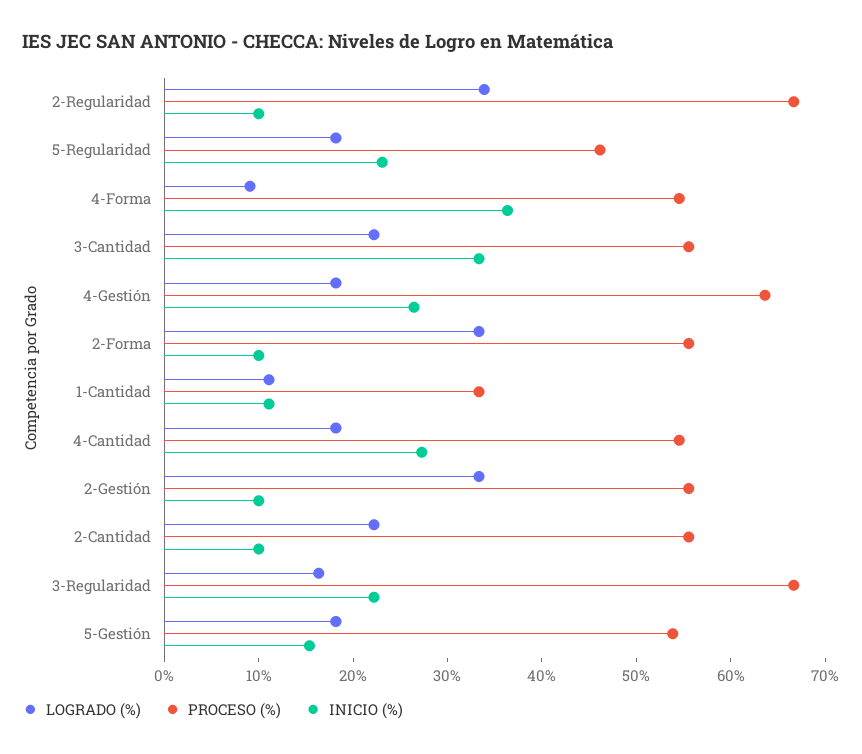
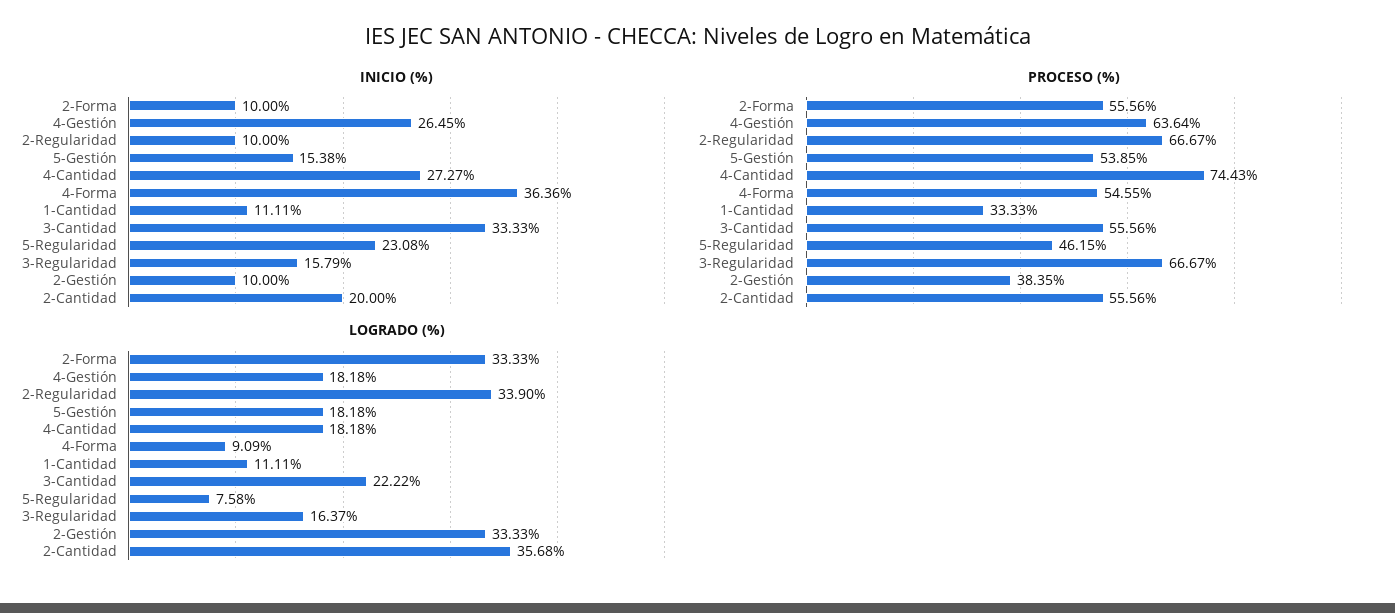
  {
    "LOGRADO (%)": {
      "2-Regularidad": 33.9,
-     "5-Regularidad": 18,
+     "5-Regularidad": 7.58,
      "4-Forma": 9.09,
      "3-Cantidad": 22.22,
      "4-Gestión": 18.18,
      "2-Forma": 33.33,
      "1-Cantidad": 11.11,
      "4-Cantidad": 18.18,
      "2-Gestión": 33.33,
-     "2-Cantidad": 22,
+     "2-Cantidad": 35.68,
      "3-Regularidad": 16.37,
      "5-Gestión": 18.18
    },
    "PROCESO (%)": {
      "2-Regularidad": 66.67,
      "5-Regularidad": 46.15,
      "4-Forma": 54.55,
      "3-Cantidad": 55.56,
      "4-Gestión": 63.64,
      "2-Forma": 55.56,
      "1-Cantidad": 33.33,
-     "4-Cantidad": 54,
+     "4-Cantidad": 74.43,
-     "2-Gestión": 56,
+     "2-Gestión": 38.35,
      "2-Cantidad": 55.56,
      "3-Regularidad": 66.67,
      "5-Gestión": 53.85
    },
    "INICIO (%)": {
      "2-Regularidad": 10,
      "5-Regularidad": 23.08,
      "4-Forma": 36.36,
      "3-Cantidad": 33.33,
      "4-Gestión": 26.45,
      "2-Forma": 10,
      "1-Cantidad": 11.11,
      "4-Cantidad": 27.27,
      "2-Gestión": 10,
-     "2-Cantidad": 10,
+     "2-Cantidad": 20,
-     "3-Regularidad": 22,
+     "3-Regularidad": 15.79,
      "5-Gestión": 15.38
    }
  }

